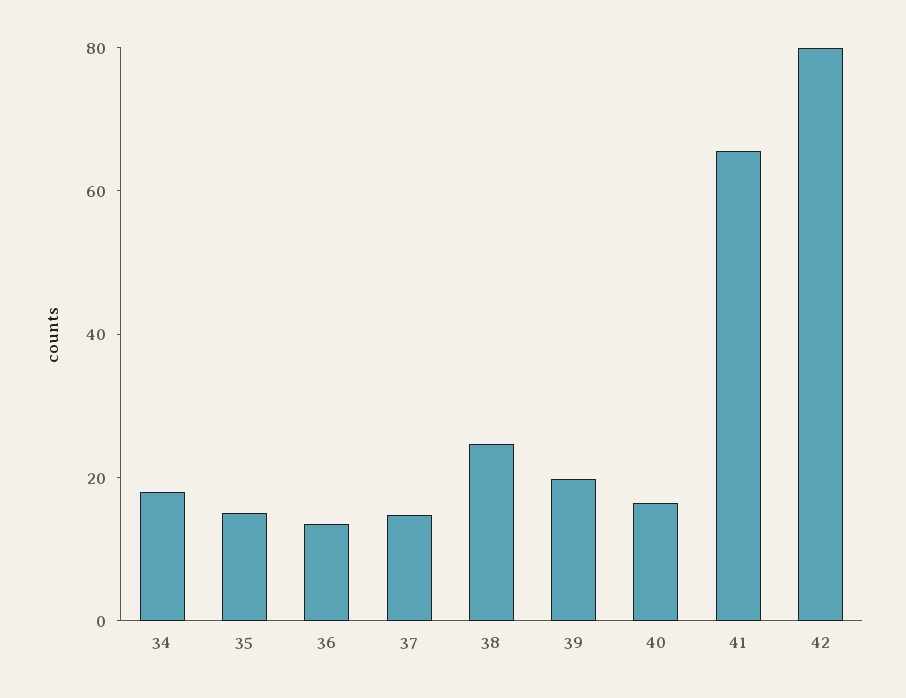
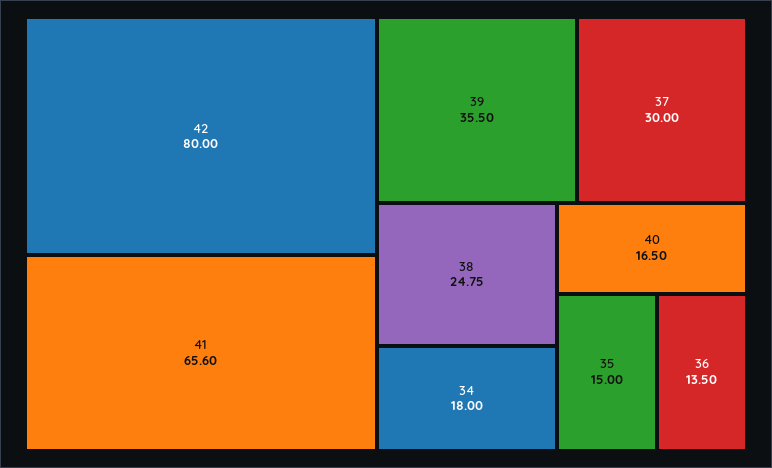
  {
    "34": 18,
    "35": 15,
    "36": 13.5,
-   "37": 15,
+   "37": 30,
    "38": 24.75,
-   "39": 20,
+   "39": 35.5,
    "40": 16.5,
    "41": 65.6,
    "42": 80
  }

